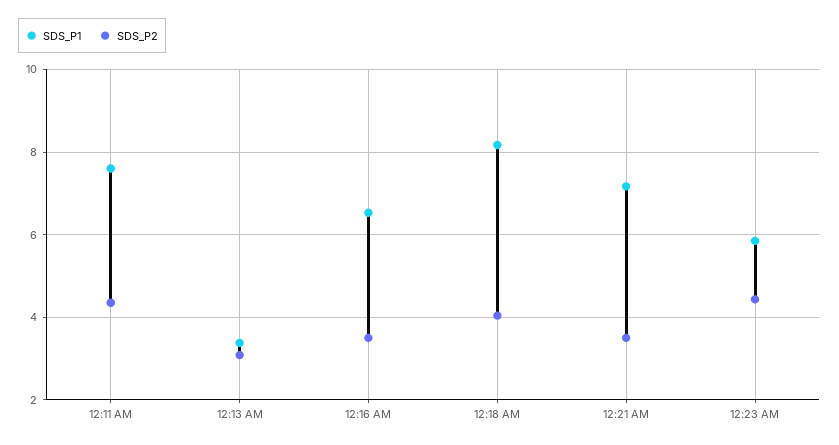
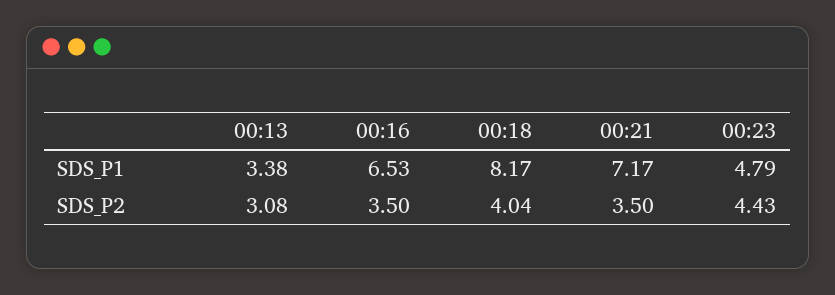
  {
    "SDS_P1": {
-     "12:11 AM": 7.6,
      "12:13 AM": 3.38,
      "12:16 AM": 6.53,
      "12:18 AM": 8.17,
      "12:21 AM": 7.17,
-     "12:23 AM": 5.8
+     "12:23 AM": 4.79
    },
    "SDS_P2": {
-     "12:11 AM": 4.4,
      "12:13 AM": 3.08,
      "12:16 AM": 3.5,
      "12:18 AM": 4.04,
      "12:21 AM": 3.5,
      "12:23 AM": 4.43
    }
  }

